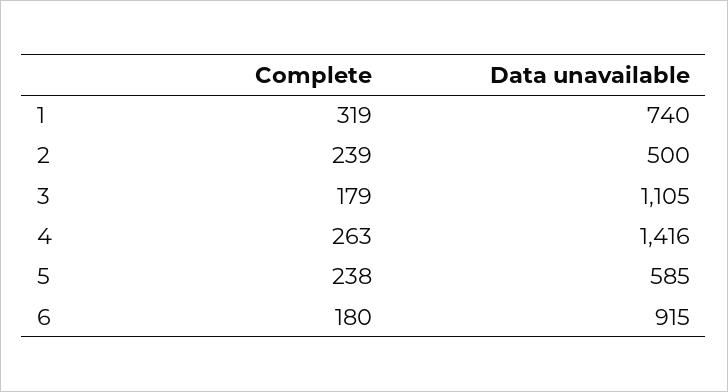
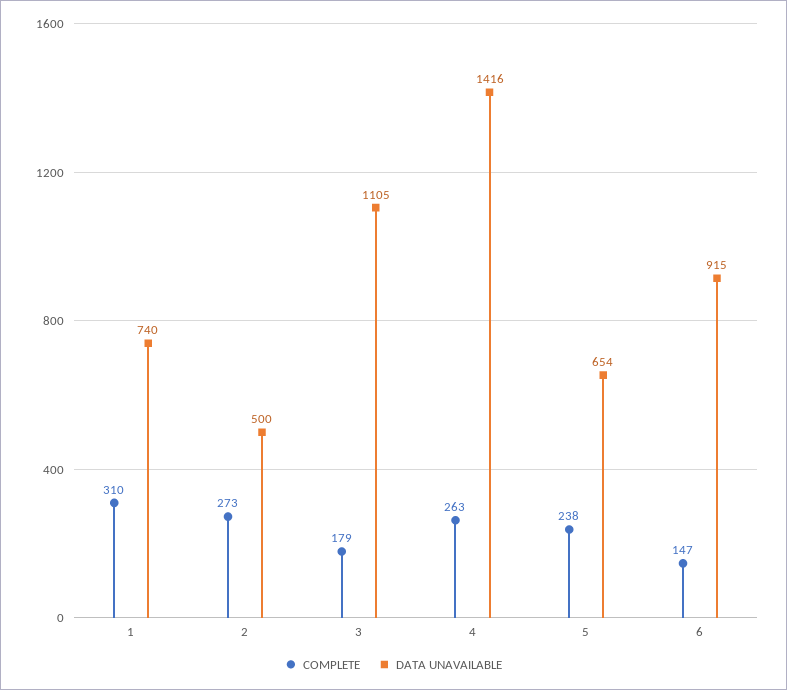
  {
    "Complete": {
-     "1": 319,
+     "1": 310,
-     "2": 239,
+     "2": 273,
      "3": 179,
      "4": 263,
      "5": 238,
-     "6": 180
+     "6": 147
    },
    "Data unavailable": {
      "1": 740,
      "2": 500,
      "3": 1105,
      "4": 1416,
-     "5": 585,
+     "5": 654,
      "6": 915
    }
  }

